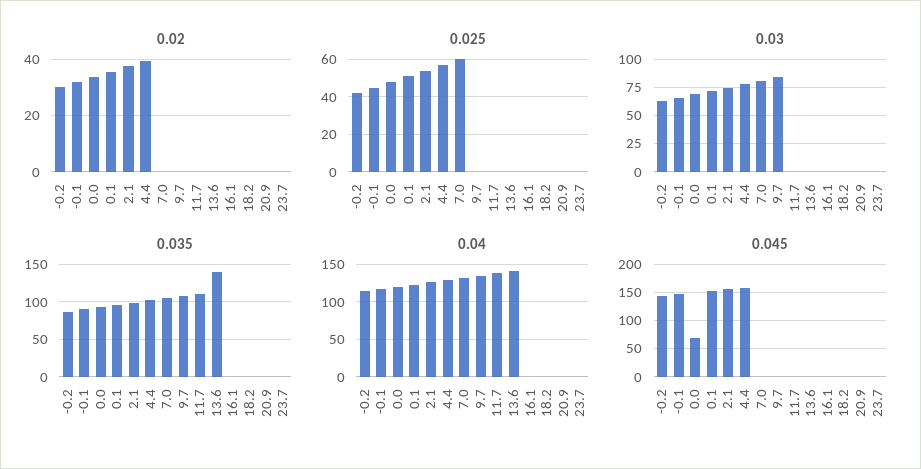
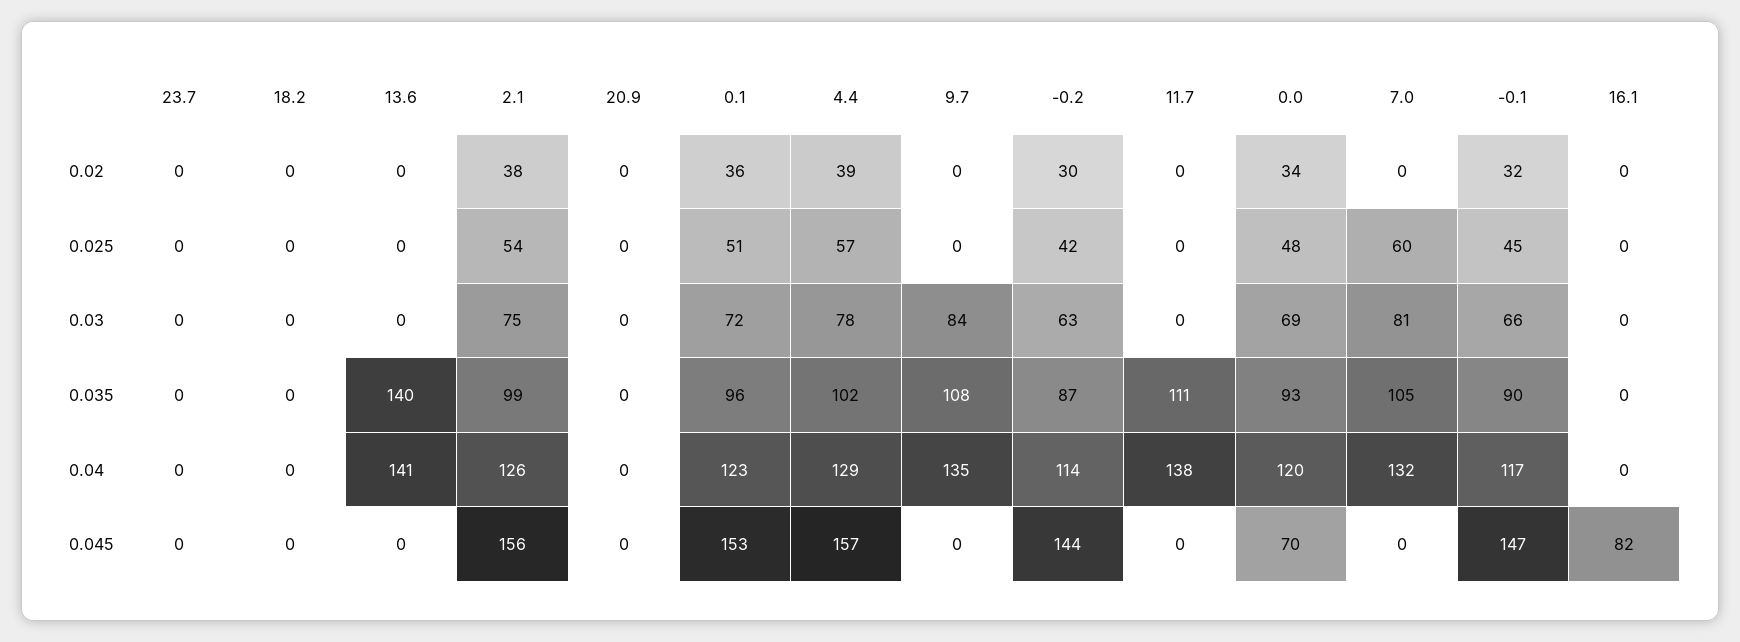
  {
    "0.02": {
      "-0.2": 30,
      "-0.1": 32,
      "0.0": 34,
      "0.1": 36,
      "2.1": 38,
      "4.4": 39,
      "7.0": 0,
      "9.7": 0,
      "11.7": 0,
      "13.6": 0,
      "16.1": 0,
      "18.2": 0,
      "20.9": 0,
      "23.7": 0
    },
    "0.025": {
      "-0.2": 42,
      "-0.1": 45,
      "0.0": 48,
      "0.1": 51,
      "2.1": 54,
      "4.4": 57,
      "7.0": 60,
      "9.7": 0,
      "11.7": 0,
      "13.6": 0,
      "16.1": 0,
      "18.2": 0,
      "20.9": 0,
      "23.7": 0
    },
    "0.03": {
      "-0.2": 63,
      "-0.1": 66,
      "0.0": 69,
      "0.1": 72,
      "2.1": 75,
      "4.4": 78,
      "7.0": 81,
      "9.7": 84,
      "11.7": 0,
      "13.6": 0,
      "16.1": 0,
      "18.2": 0,
      "20.9": 0,
      "23.7": 0
    },
    "0.035": {
      "-0.2": 87,
      "-0.1": 90,
      "0.0": 93,
      "0.1": 96,
      "2.1": 99,
      "4.4": 102,
      "7.0": 105,
      "9.7": 108,
      "11.7": 111,
      "13.6": 140,
      "16.1": 0,
      "18.2": 0,
      "20.9": 0,
      "23.7": 0
    },
    "0.04": {
      "-0.2": 114,
      "-0.1": 117,
      "0.0": 120,
      "0.1": 123,
      "2.1": 126,
      "4.4": 129,
      "7.0": 132,
      "9.7": 135,
      "11.7": 138,
      "13.6": 141,
      "16.1": 0,
      "18.2": 0,
      "20.9": 0,
      "23.7": 0
    },
    "0.045": {
      "-0.2": 144,
      "-0.1": 147,
      "0.0": 70,
      "0.1": 153,
      "2.1": 156,
      "4.4": 157,
      "7.0": 0,
      "9.7": 0,
      "11.7": 0,
      "13.6": 0,
-     "16.1": 0,
+     "16.1": 82,
      "18.2": 0,
      "20.9": 0,
      "23.7": 0
    }
  }

